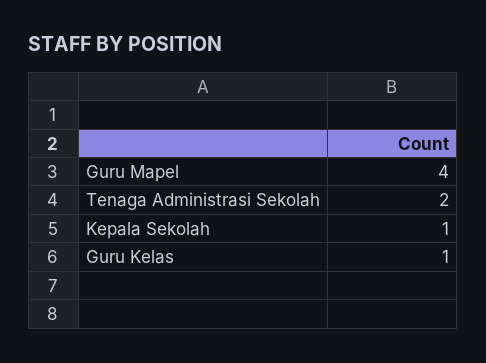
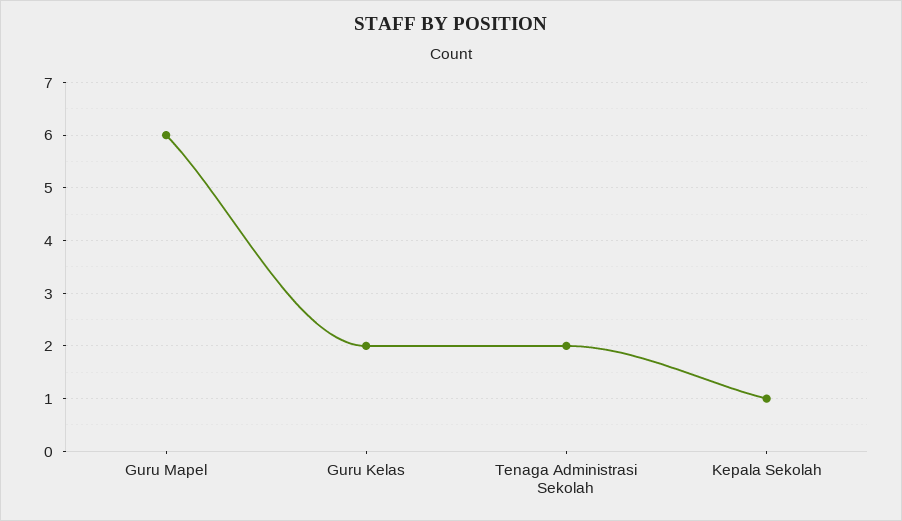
  {
-   "Guru Mapel": 4,
+   "Guru Mapel": 6,
    "Tenaga Administrasi Sekolah": 2,
    "Kepala Sekolah": 1,
-   "Guru Kelas": 1
+   "Guru Kelas": 2
  }

